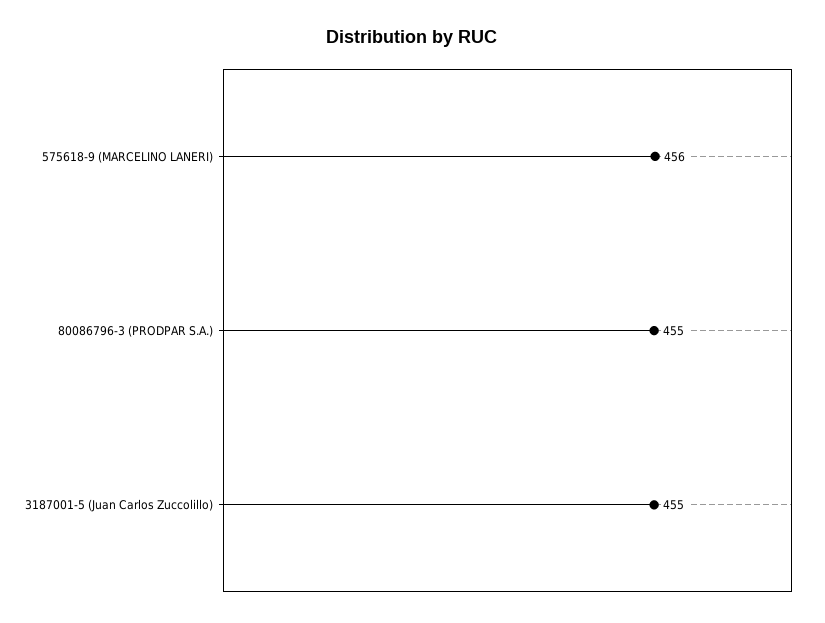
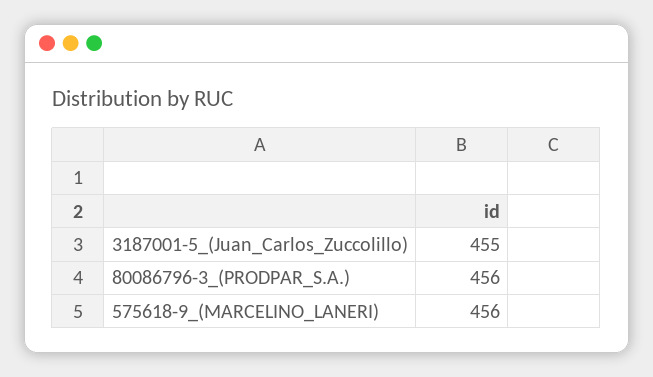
  {
    "575618-9 (MARCELINO LANERI)": 456,
-   "80086796-3 (PRODPAR S.A.)": 455,
+   "80086796-3 (PRODPAR S.A.)": 456,
    "3187001-5 (Juan Carlos Zuccolillo)": 455
  }

